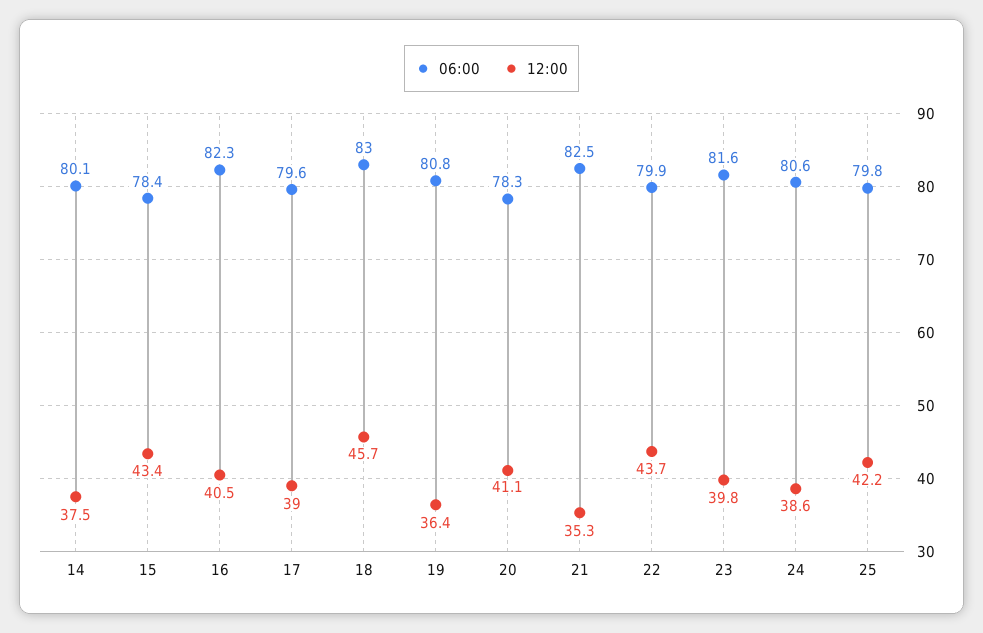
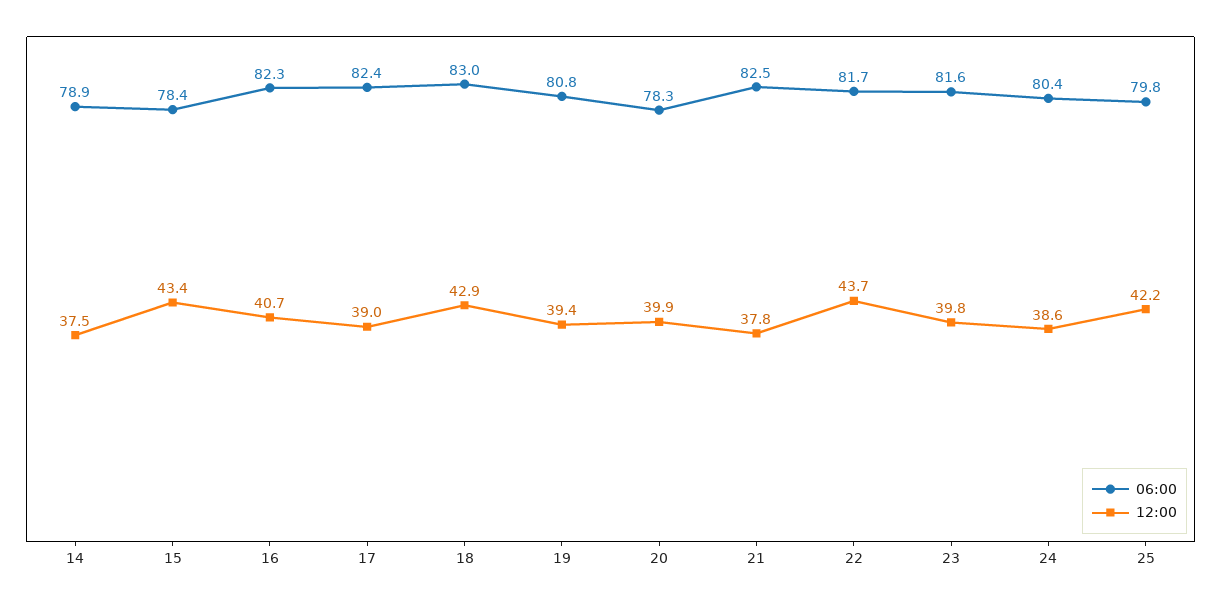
  {
    "06:00": {
-     "14": 80.1,
+     "14": 78.9,
      "15": 78.4,
      "16": 82.3,
-     "17": 79.6,
+     "17": 82.4,
      "18": 83,
      "19": 80.8,
      "20": 78.3,
      "21": 82.5,
-     "22": 79.9,
+     "22": 81.7,
      "23": 81.6,
-     "24": 80.6,
+     "24": 80.4,
      "25": 79.8
    },
    "12:00": {
      "14": 37.5,
      "15": 43.4,
-     "16": 40.5,
+     "16": 40.7,
      "17": 39,
-     "18": 45.7,
+     "18": 42.9,
-     "19": 36.4,
+     "19": 39.4,
-     "20": 41.1,
+     "20": 39.9,
-     "21": 35.3,
+     "21": 37.8,
      "22": 43.7,
      "23": 39.8,
      "24": 38.6,
      "25": 42.2
    }
  }

